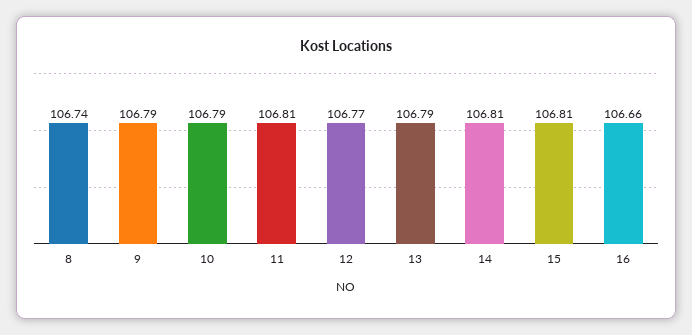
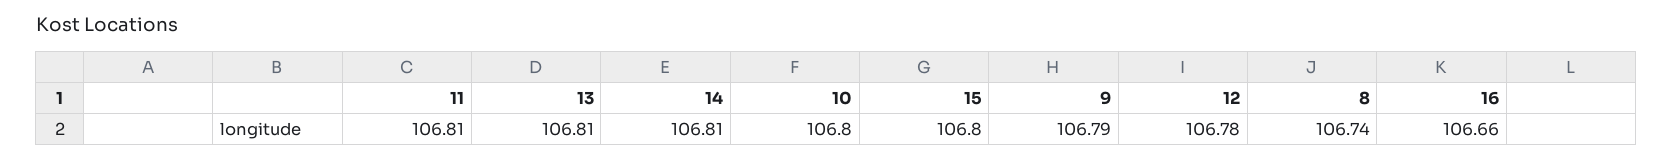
  {
    "8": 106.74,
    "9": 106.79,
-   "10": 106.79,
+   "10": 106.8,
    "11": 106.81,
-   "12": 106.77,
+   "12": 106.78,
-   "13": 106.79,
+   "13": 106.81,
    "14": 106.81,
-   "15": 106.81,
+   "15": 106.8,
    "16": 106.66
  }

